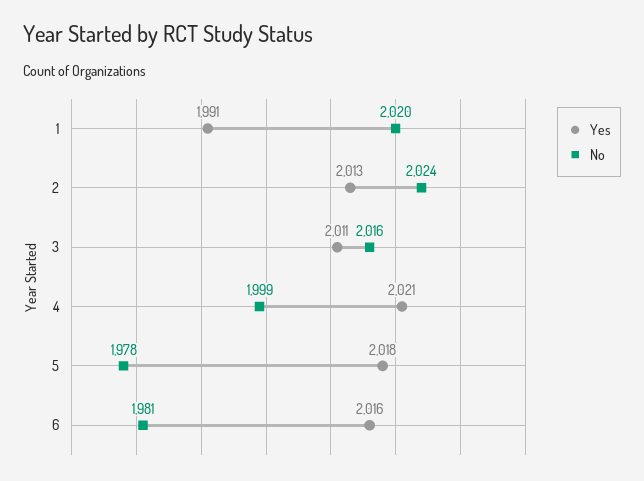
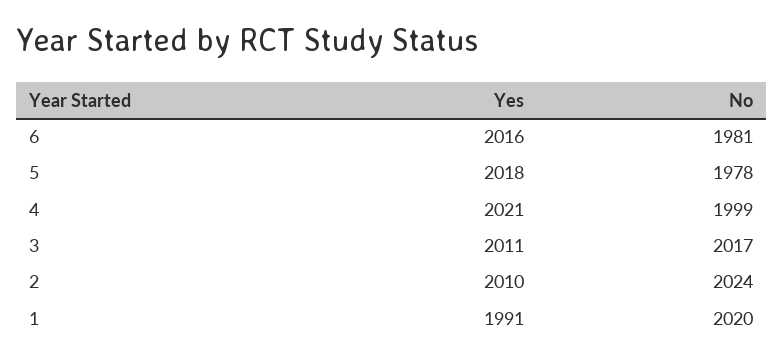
  {
    "Yes": {
      "1": 1991,
-     "2": 2013,
+     "2": 2010,
      "3": 2011,
      "4": 2021,
      "5": 2018,
      "6": 2016
    },
    "No": {
      "1": 2020,
      "2": 2024,
-     "3": 2016,
+     "3": 2017,
      "4": 1999,
      "5": 1978,
      "6": 1981
    }
  }

